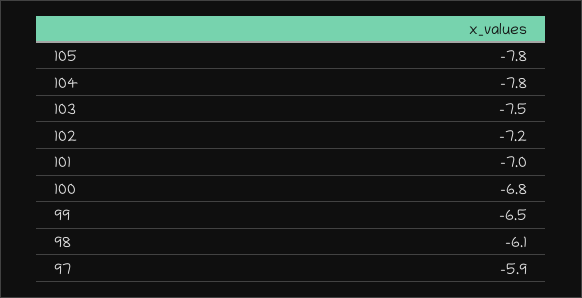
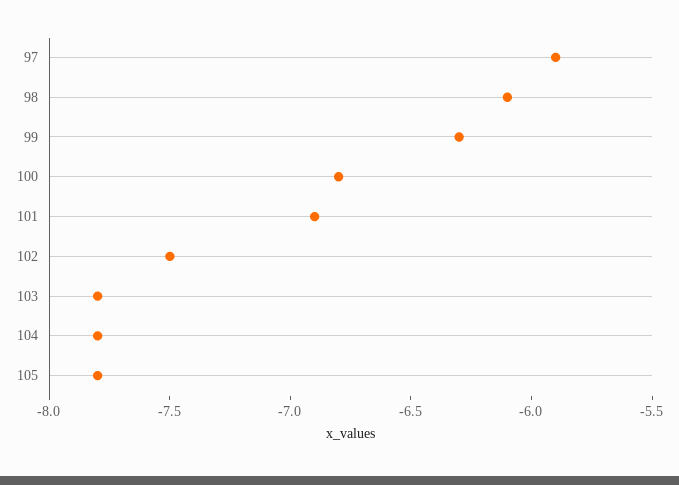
  {
    "105": -7.8,
    "104": -7.8,
-   "103": -7.5,
+   "103": -7.8,
-   "102": -7.2,
+   "102": -7.5,
-   "101": -7,
+   "101": -6.9,
    "100": -6.8,
-   "99": -6.5,
+   "99": -6.3,
    "98": -6.1,
    "97": -5.9
  }

